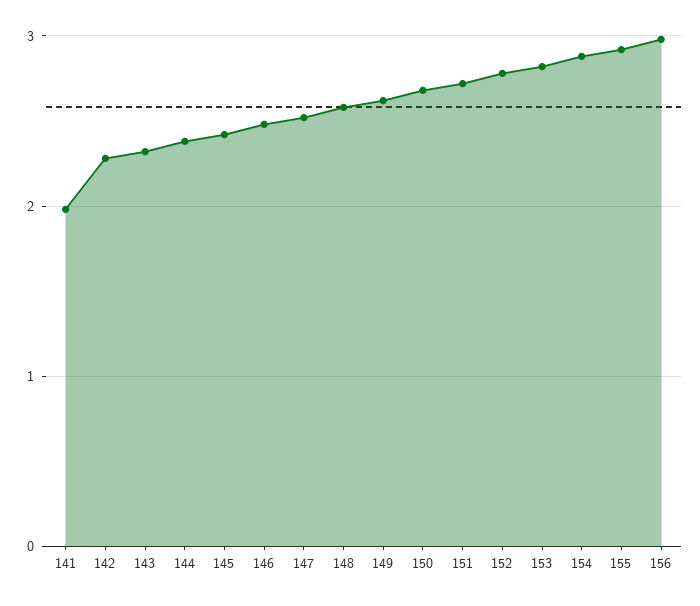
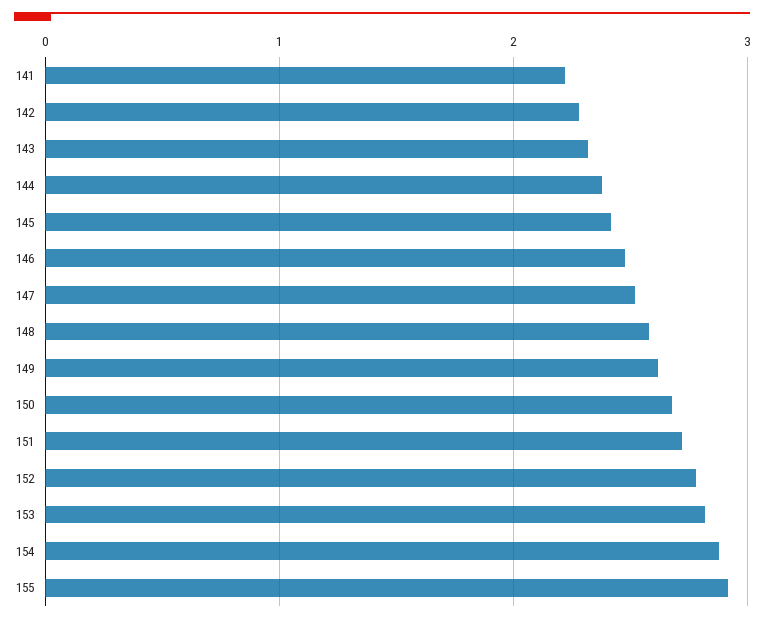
  {
-   "141": 2,
+   "141": 2.2,
    "142": 2.3,
    "143": 2.3,
    "144": 2.4,
    "145": 2.4,
    "146": 2.5,
    "147": 2.5,
    "148": 2.6,
    "149": 2.6,
    "150": 2.7,
    "151": 2.7,
    "152": 2.8,
    "153": 2.8,
    "154": 2.9,
-   "155": 2.9,
+   "155": 2.9
-   "156": 3
  }

